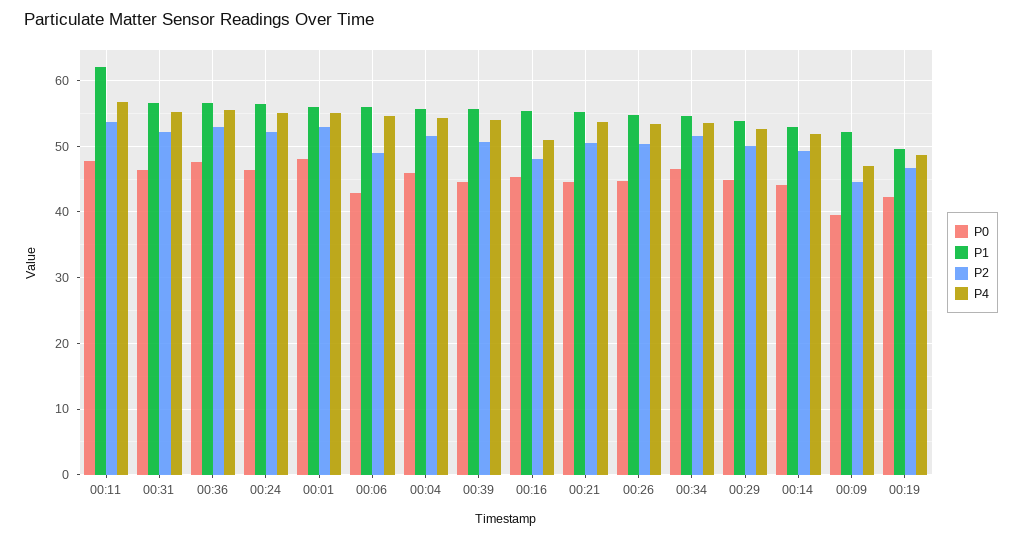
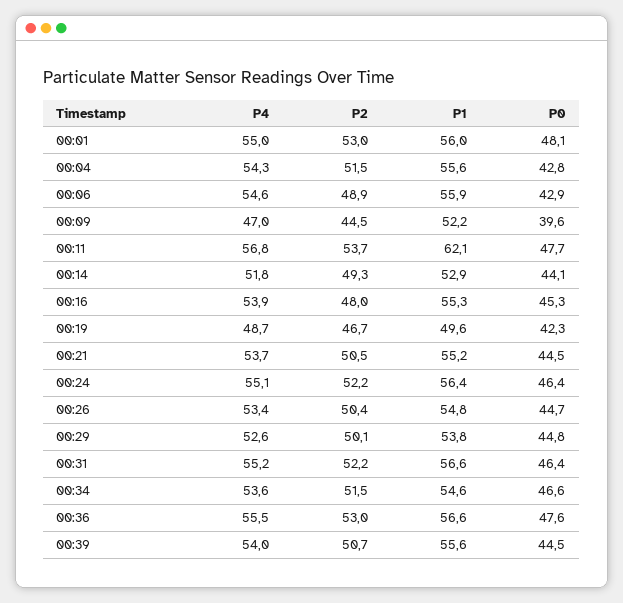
  {
    "P0": {
      "00:11": 47.7,
      "00:31": 46.4,
      "00:36": 47.6,
      "00:24": 46.4,
      "00:01": 48.1,
      "00:06": 42.9,
-     "00:04": 46,
+     "00:04": 42.8,
      "00:39": 44.5,
      "00:16": 45.3,
      "00:21": 44.5,
      "00:26": 44.7,
      "00:34": 46.6,
      "00:29": 44.8,
      "00:14": 44.1,
      "00:09": 39.6,
      "00:19": 42.3
    },
    "P1": {
      "00:11": 62.1,
      "00:31": 56.6,
      "00:36": 56.6,
      "00:24": 56.4,
      "00:01": 56,
      "00:06": 55.9,
      "00:04": 55.6,
      "00:39": 55.6,
      "00:16": 55.3,
      "00:21": 55.2,
      "00:26": 54.8,
      "00:34": 54.6,
      "00:29": 53.8,
      "00:14": 52.9,
      "00:09": 52.2,
      "00:19": 49.6
    },
    "P2": {
      "00:11": 53.7,
      "00:31": 52.2,
      "00:36": 53,
      "00:24": 52.2,
      "00:01": 53,
      "00:06": 48.9,
      "00:04": 51.5,
      "00:39": 50.7,
      "00:16": 48,
      "00:21": 50.5,
      "00:26": 50.4,
      "00:34": 51.5,
      "00:29": 50.1,
      "00:14": 49.3,
      "00:09": 44.5,
      "00:19": 46.7
    },
    "P4": {
      "00:11": 56.8,
      "00:31": 55.2,
      "00:36": 55.5,
      "00:24": 55.1,
      "00:01": 55,
      "00:06": 54.6,
      "00:04": 54.3,
      "00:39": 54,
-     "00:16": 51,
+     "00:16": 53.9,
      "00:21": 53.7,
      "00:26": 53.4,
      "00:34": 53.6,
      "00:29": 52.6,
      "00:14": 51.8,
      "00:09": 47,
      "00:19": 48.7
    }
  }

